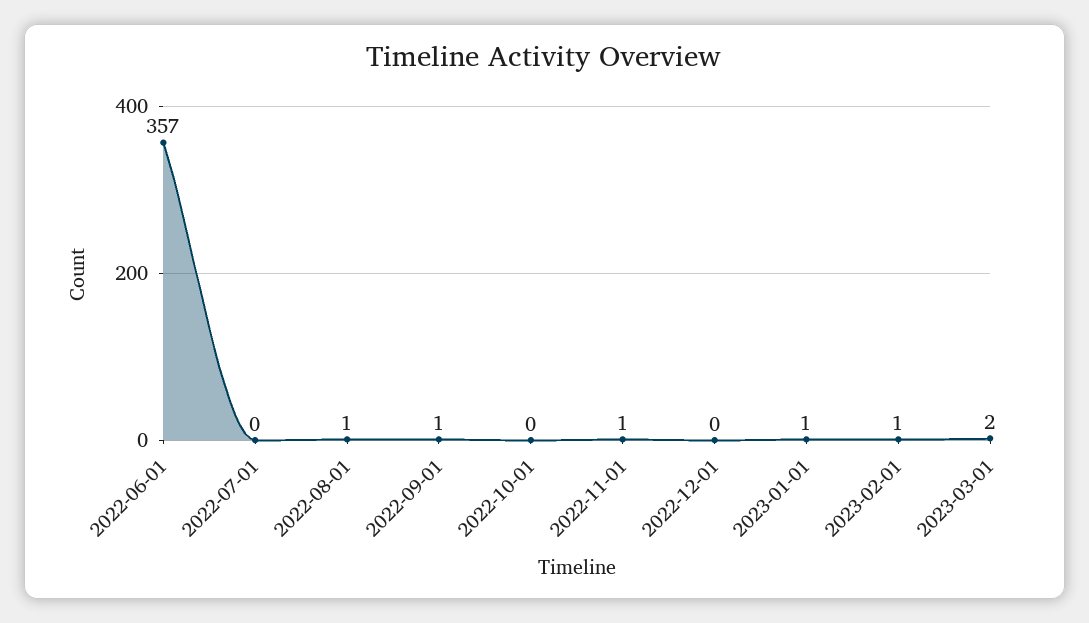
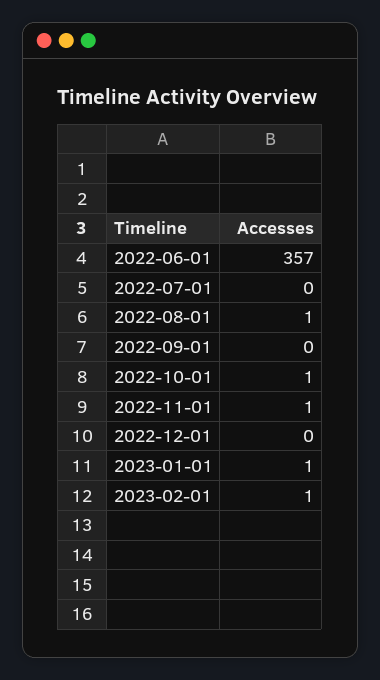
  {
    "2022-06-01": 357,
    "2022-07-01": 0,
    "2022-08-01": 1,
-   "2022-09-01": 1,
+   "2022-09-01": 0,
-   "2022-10-01": 0,
+   "2022-10-01": 1,
    "2022-11-01": 1,
    "2022-12-01": 0,
    "2023-01-01": 1,
-   "2023-02-01": 1,
+   "2023-02-01": 1
-   "2023-03-01": 2
  }

